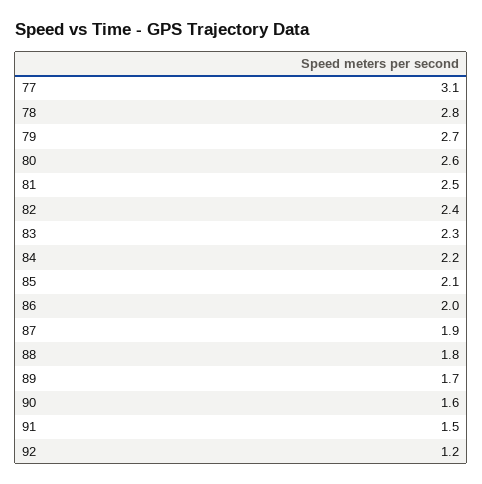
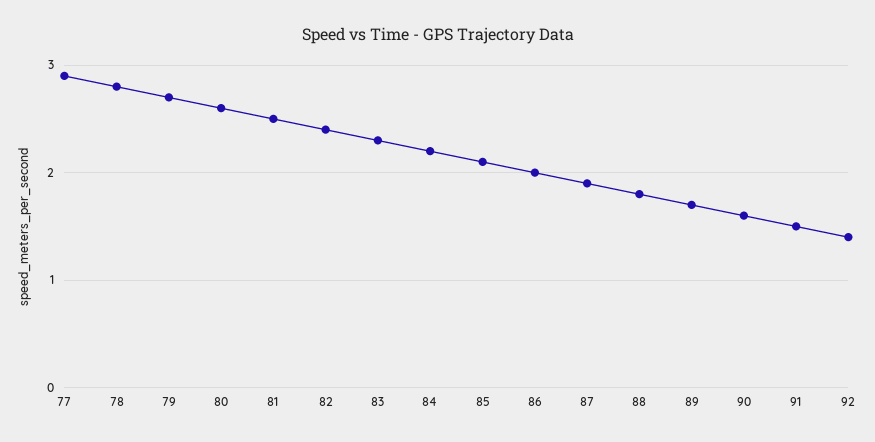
  {
-   "77": 3.1,
+   "77": 2.9,
    "78": 2.8,
    "79": 2.7,
    "80": 2.6,
    "81": 2.5,
    "82": 2.4,
    "83": 2.3,
    "84": 2.2,
    "85": 2.1,
    "86": 2,
    "87": 1.9,
    "88": 1.8,
    "89": 1.7,
    "90": 1.6,
    "91": 1.5,
-   "92": 1.2
+   "92": 1.4
  }

